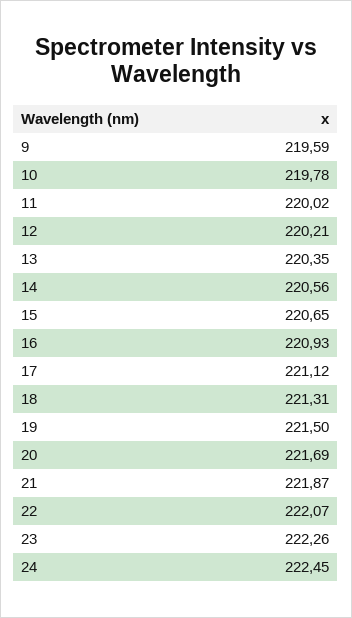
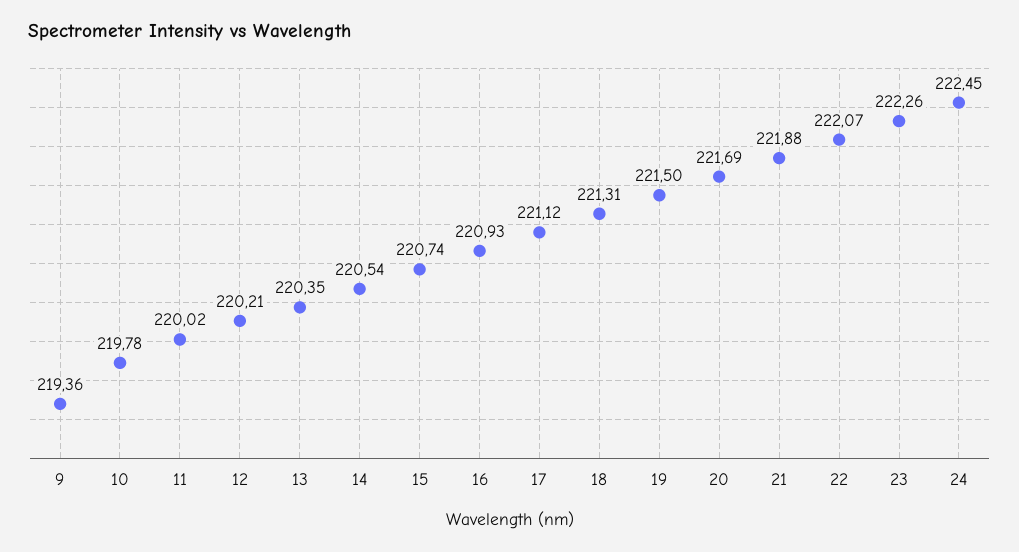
  {
-   "9": 219.59,
+   "9": 219.36,
    "10": 219.78,
    "11": 220.02,
    "12": 220.21,
    "13": 220.35,
-   "14": 220.56,
+   "14": 220.54,
-   "15": 220.65,
+   "15": 220.74,
    "16": 220.93,
    "17": 221.12,
    "18": 221.31,
    "19": 221.5,
    "20": 221.69,
-   "21": 221.87,
+   "21": 221.88,
    "22": 222.07,
    "23": 222.26,
    "24": 222.45
  }

